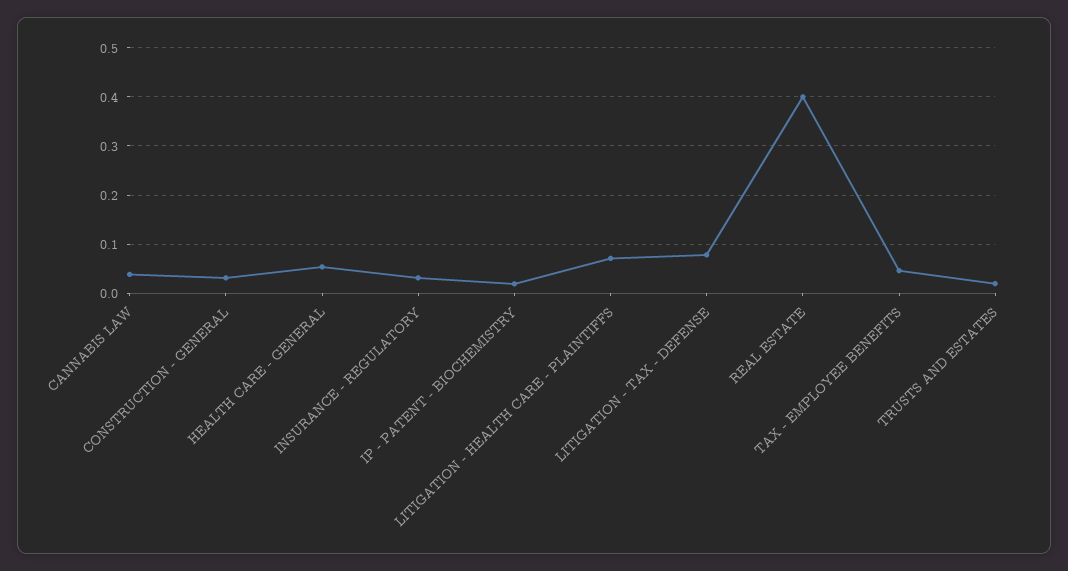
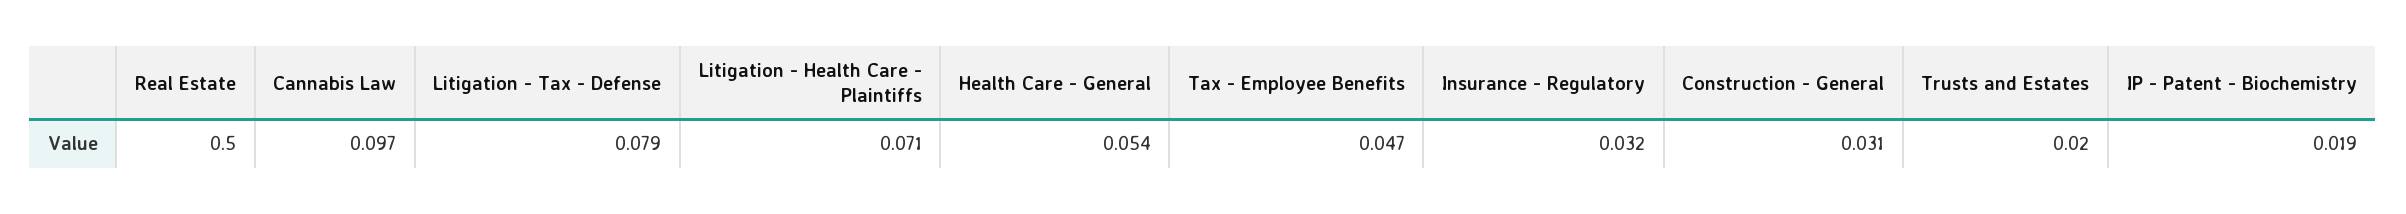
  {
-   "CANNABIS LAW": 0.04,
+   "CANNABIS LAW": 0.097,
    "CONSTRUCTION - GENERAL": 0.031,
    "HEALTH CARE - GENERAL": 0.054,
    "INSURANCE - REGULATORY": 0.032,
    "IP - PATENT - BIOCHEMISTRY": 0.019,
    "LITIGATION - HEALTH CARE - PLAINTIFFS": 0.071,
    "LITIGATION - TAX - DEFENSE": 0.079,
-   "REAL ESTATE": 0.4,
+   "REAL ESTATE": 0.5,
    "TAX - EMPLOYEE BENEFITS": 0.047,
    "TRUSTS AND ESTATES": 0.02
  }

